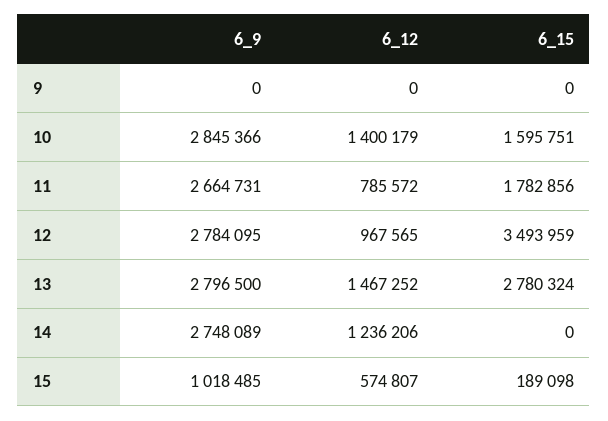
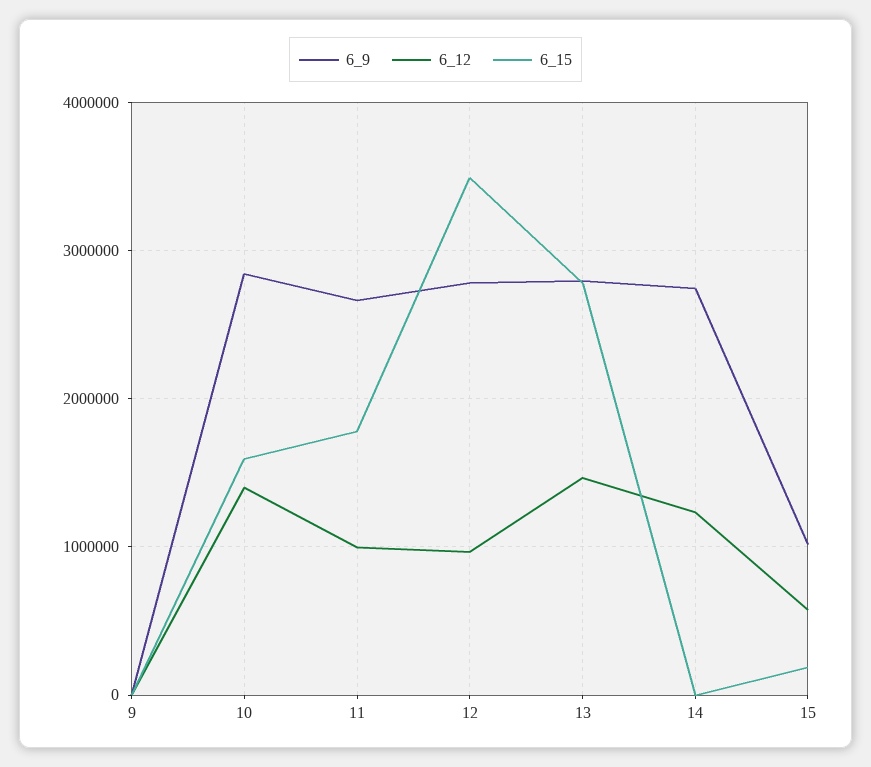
  {
    "6_9": {
      "9": 0,
      "10": 2845366,
      "11": 2664731,
      "12": 2784095,
      "13": 2796500,
      "14": 2748089,
      "15": 1018485
    },
    "6_12": {
      "9": 0,
      "10": 1400179,
-     "11": 785572,
+     "11": 1000000,
      "12": 967565,
      "13": 1467252,
      "14": 1236206,
      "15": 574807
    },
    "6_15": {
      "9": 0,
      "10": 1595751,
      "11": 1782856,
      "12": 3493959,
      "13": 2780324,
      "14": 0,
      "15": 189098
    }
  }

